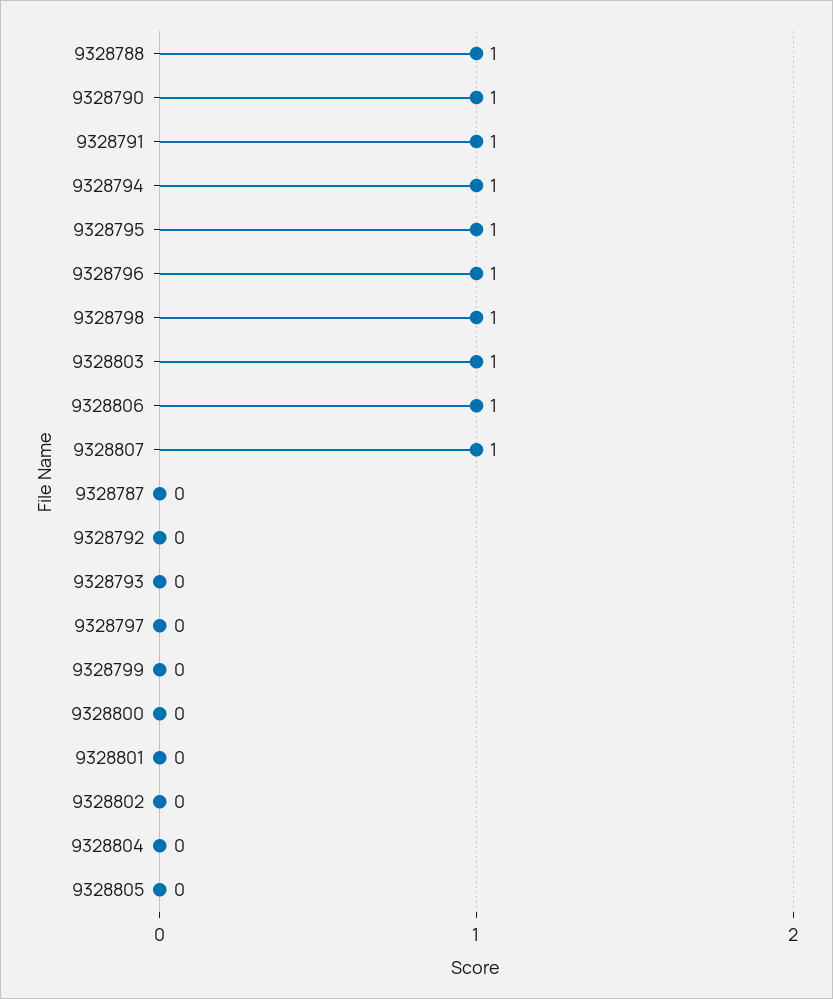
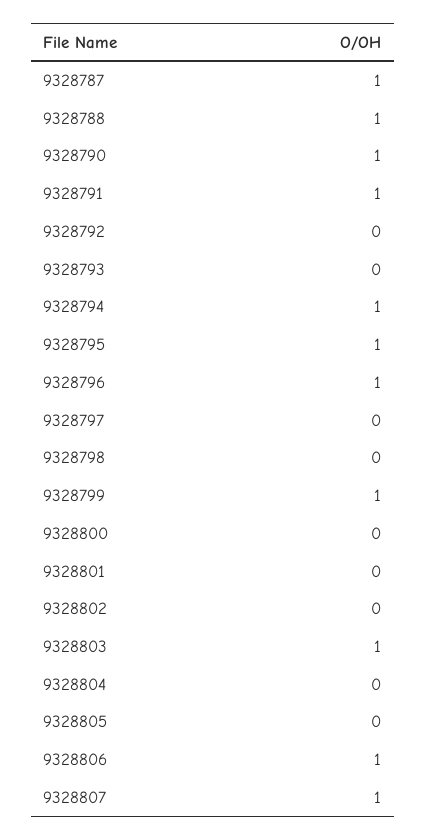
  {
    "9328788": 1,
    "9328790": 1,
    "9328791": 1,
    "9328794": 1,
    "9328795": 1,
    "9328796": 1,
-   "9328798": 1,
+   "9328798": 0,
    "9328803": 1,
    "9328806": 1,
    "9328807": 1,
-   "9328787": 0,
+   "9328787": 1,
    "9328792": 0,
    "9328793": 0,
    "9328797": 0,
-   "9328799": 0,
+   "9328799": 1,
    "9328800": 0,
    "9328801": 0,
    "9328802": 0,
    "9328804": 0,
    "9328805": 0
  }

